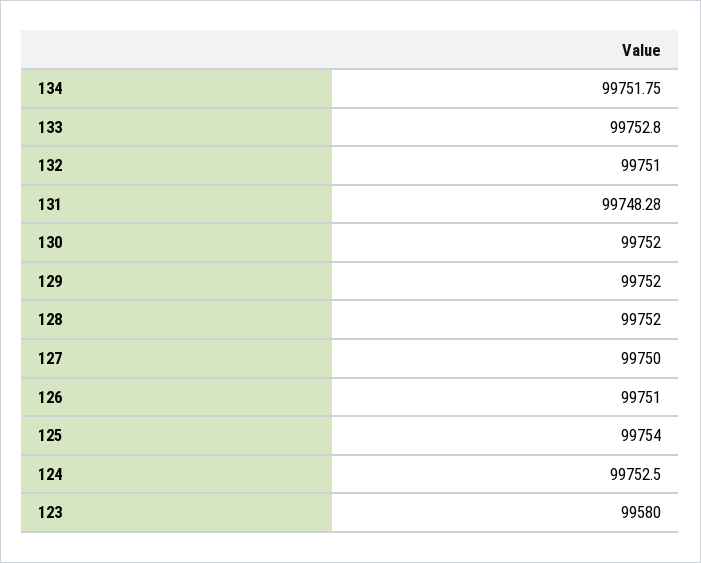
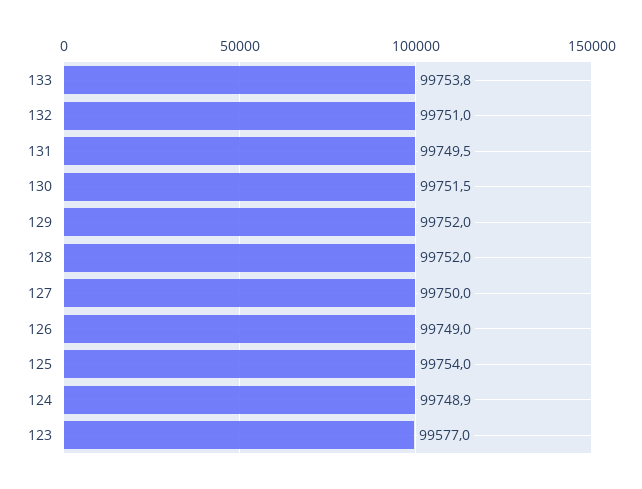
  {
-   "134": 99751.75,
-   "133": 99752.8,
+   "133": 99753.8,
    "132": 99751,
-   "131": 99748.28,
+   "131": 99749.5,
-   "130": 99752,
+   "130": 99751.5,
    "129": 99752,
    "128": 99752,
    "127": 99750,
-   "126": 99751,
+   "126": 99749,
    "125": 99754,
-   "124": 99752.5,
+   "124": 99748.9,
-   "123": 99580
+   "123": 99577
  }

